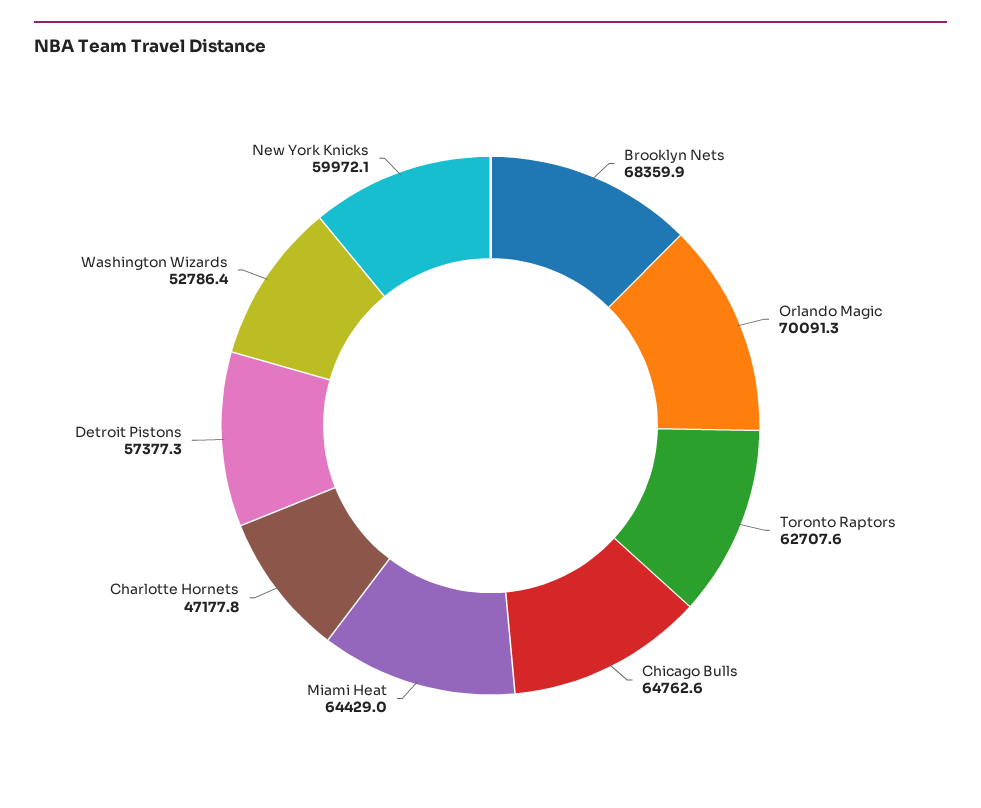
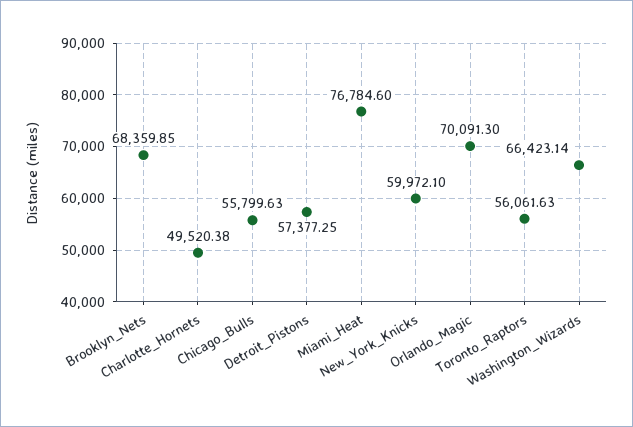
  {
    "Brooklyn Nets": 68359.85,
    "Orlando Magic": 70091.3,
-   "Toronto Raptors": 62707.6,
+   "Toronto Raptors": 56061.63,
-   "Chicago Bulls": 64762.6,
+   "Chicago Bulls": 55799.63,
-   "Miami Heat": 64429,
+   "Miami Heat": 76784.6,
-   "Charlotte Hornets": 47177.8,
+   "Charlotte Hornets": 49520.38,
    "Detroit Pistons": 57377.25,
-   "Washington Wizards": 52786.4,
+   "Washington Wizards": 66423.14,
    "New York Knicks": 59972.1
  }

